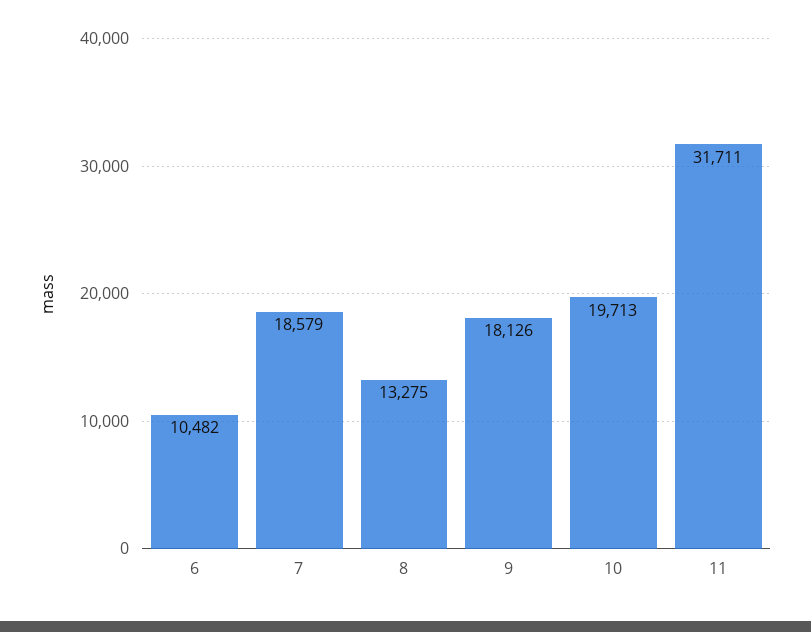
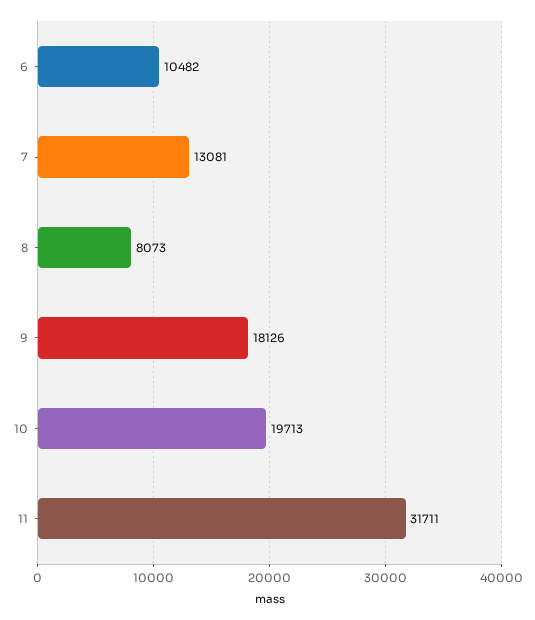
  {
    "6": 10482,
-   "7": 18579,
+   "7": 13081,
-   "8": 13275,
+   "8": 8073,
    "9": 18126,
    "10": 19713,
    "11": 31711
  }

